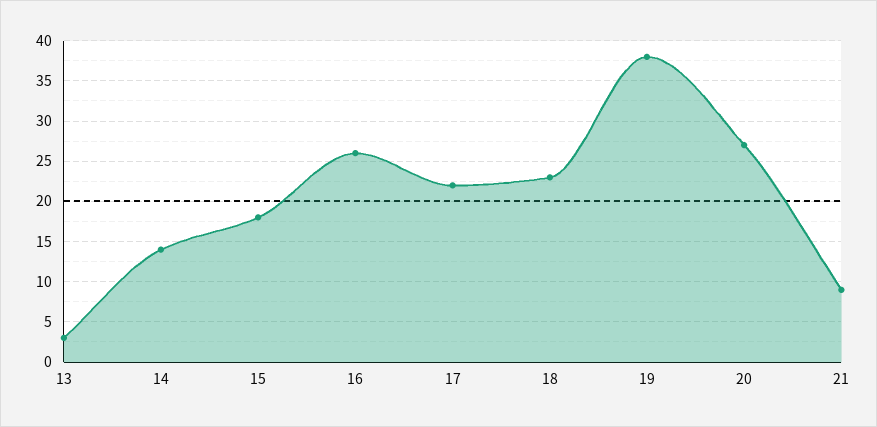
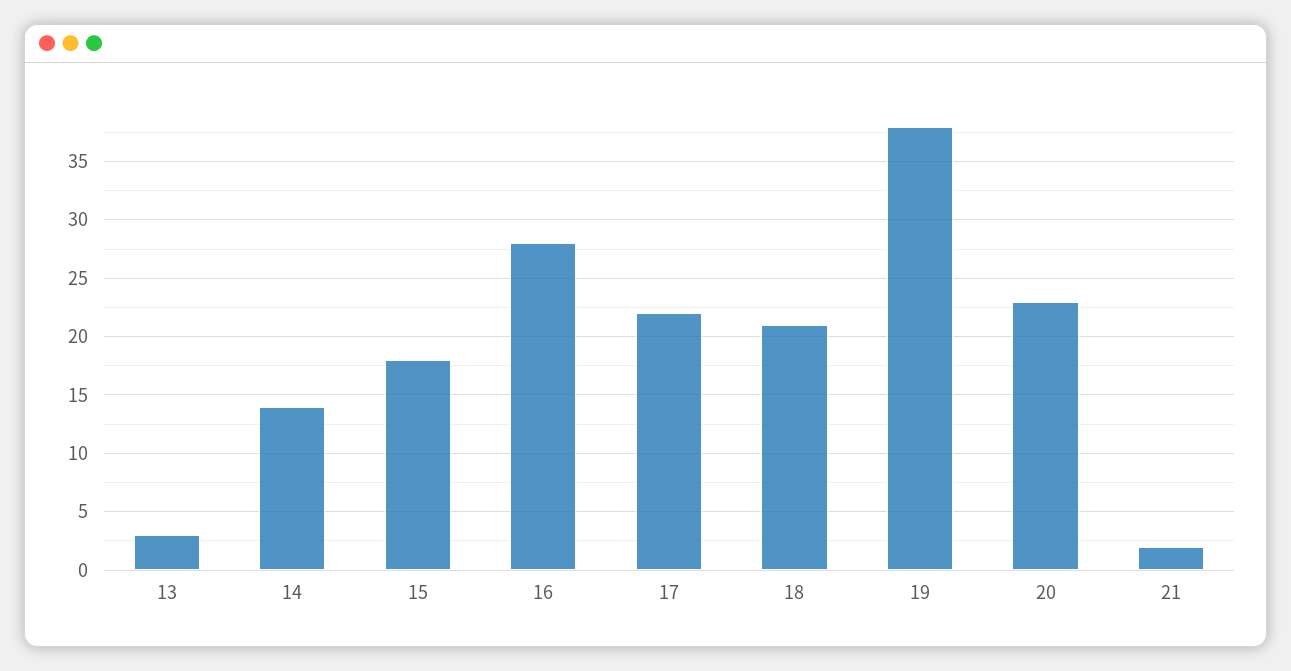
  {
    "13": 3,
    "14": 14,
    "15": 18,
-   "16": 26,
+   "16": 28,
    "17": 22,
-   "18": 23,
+   "18": 21,
    "19": 38,
-   "20": 27,
+   "20": 23,
-   "21": 9
+   "21": 2
  }

